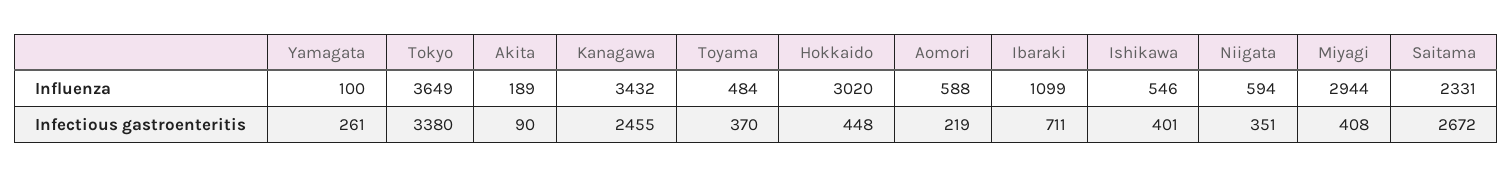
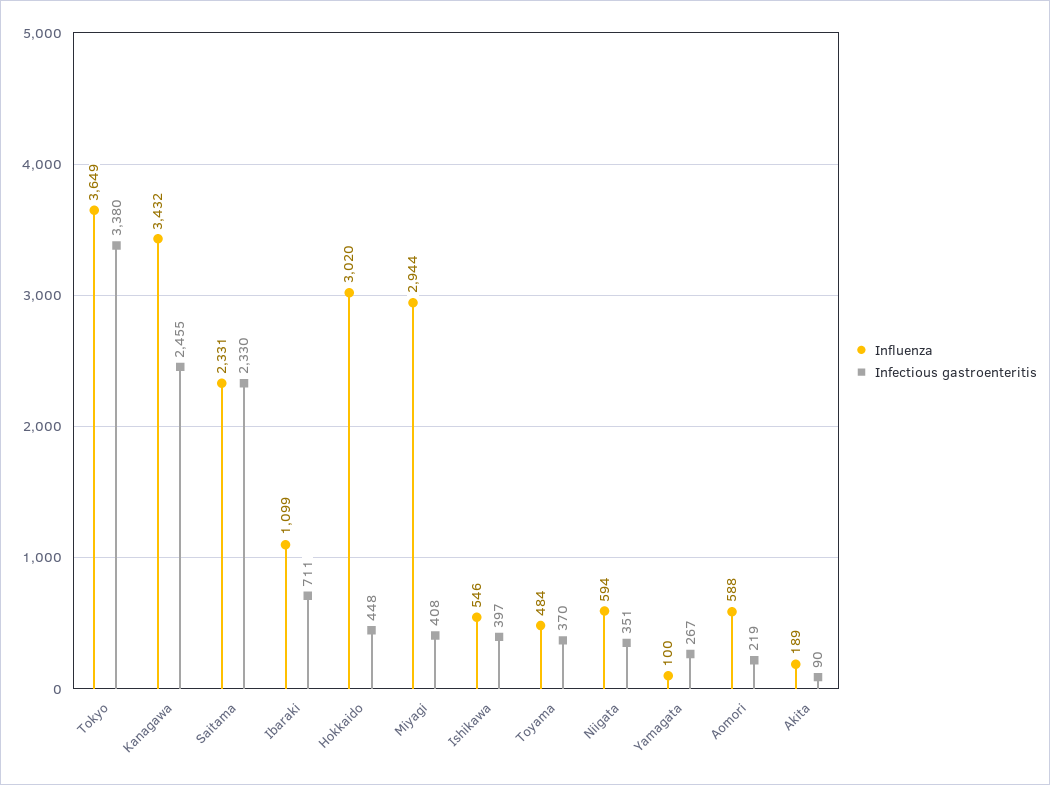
  {
    "Influenza": {
      "Yamagata": 100,
      "Tokyo": 3649,
      "Akita": 189,
      "Kanagawa": 3432,
      "Toyama": 484,
      "Hokkaido": 3020,
      "Aomori": 588,
      "Ibaraki": 1099,
      "Ishikawa": 546,
      "Niigata": 594,
      "Miyagi": 2944,
      "Saitama": 2331
    },
    "Infectious gastroenteritis": {
-     "Yamagata": 261,
+     "Yamagata": 267,
      "Tokyo": 3380,
      "Akita": 90,
      "Kanagawa": 2455,
      "Toyama": 370,
      "Hokkaido": 448,
      "Aomori": 219,
      "Ibaraki": 711,
-     "Ishikawa": 401,
+     "Ishikawa": 397,
      "Niigata": 351,
      "Miyagi": 408,
-     "Saitama": 2672
+     "Saitama": 2330
    }
  }

